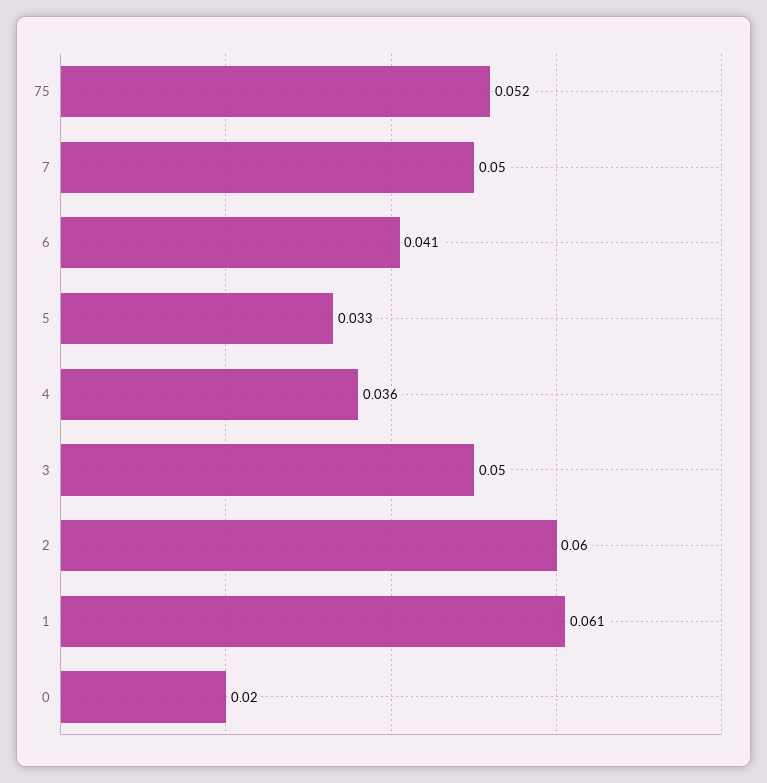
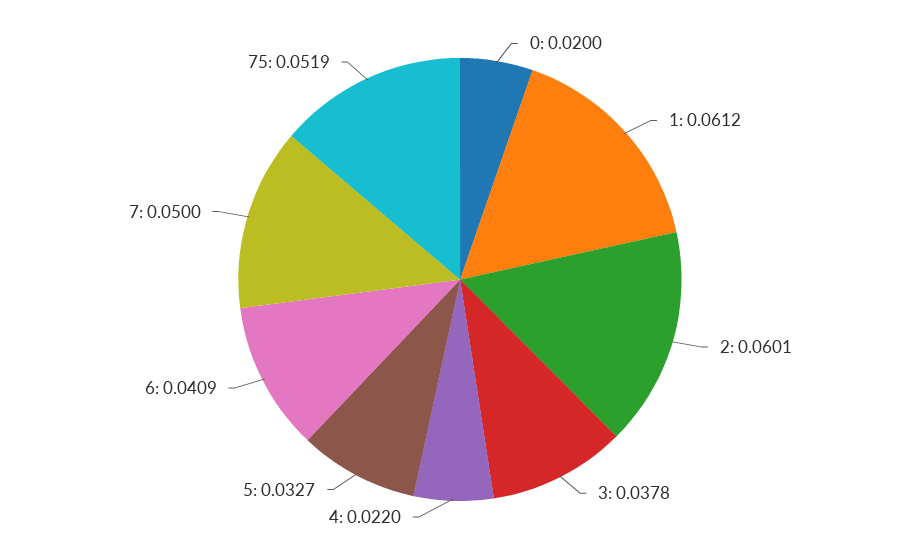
  {
    "75": 0.0519,
    "7": 0.05,
    "6": 0.0409,
    "5": 0.0327,
-   "4": 0.036,
+   "4": 0.022,
-   "3": 0.05,
+   "3": 0.0378,
    "2": 0.0601,
    "1": 0.0612,
    "0": 0.02
  }

